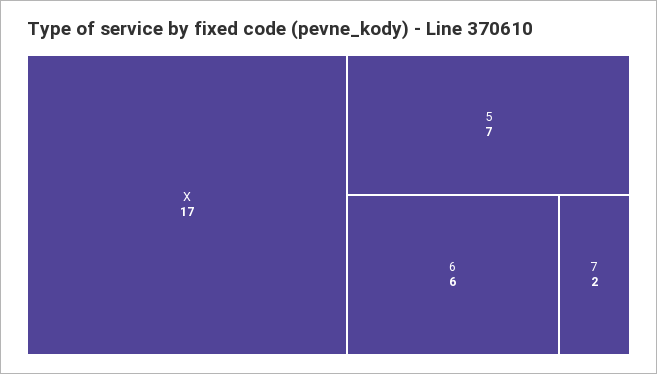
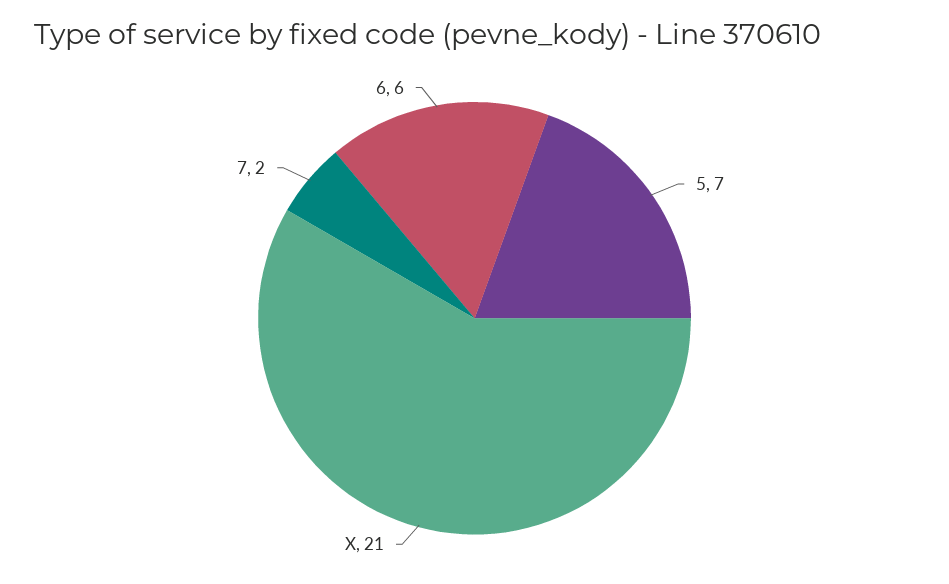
  {
-   "X": 17,
+   "X": 21,
    "5": 7,
    "6": 6,
    "7": 2
  }

